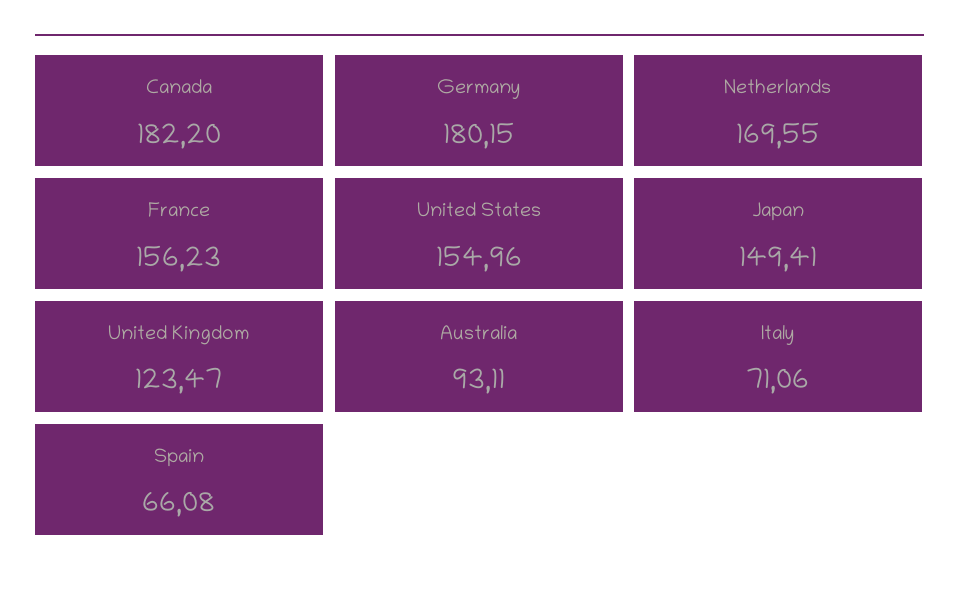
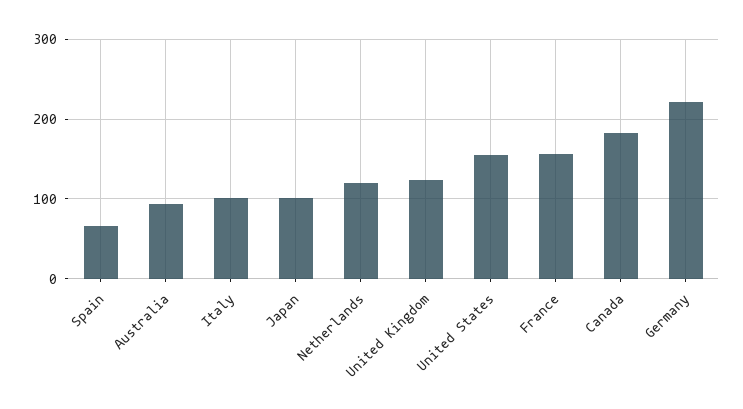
  {
    "Canada": 182.2,
-   "Germany": 180.15,
+   "Germany": 220,
-   "Netherlands": 169.55,
+   "Netherlands": 120,
    "France": 156.23,
    "United States": 154.96,
-   "Japan": 149.41,
+   "Japan": 100,
    "United Kingdom": 123.47,
    "Australia": 93.11,
-   "Italy": 71.06,
+   "Italy": 100,
    "Spain": 66.08
  }

